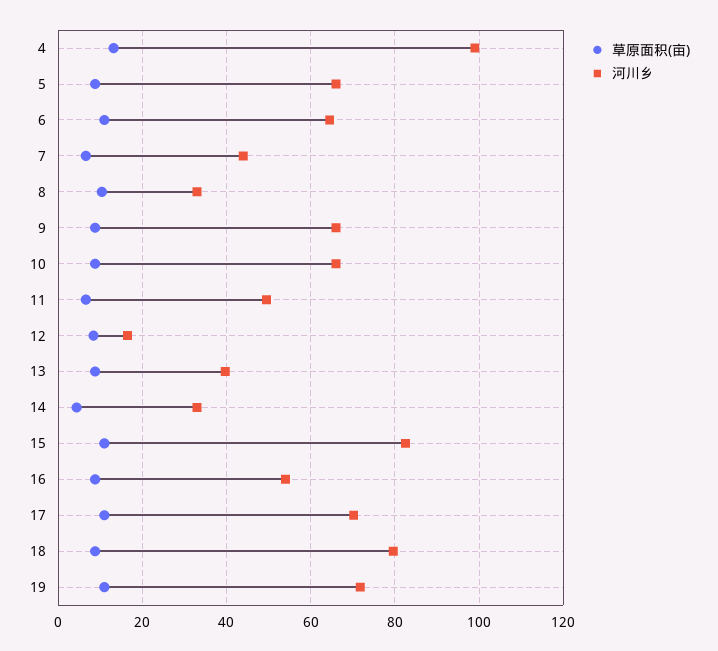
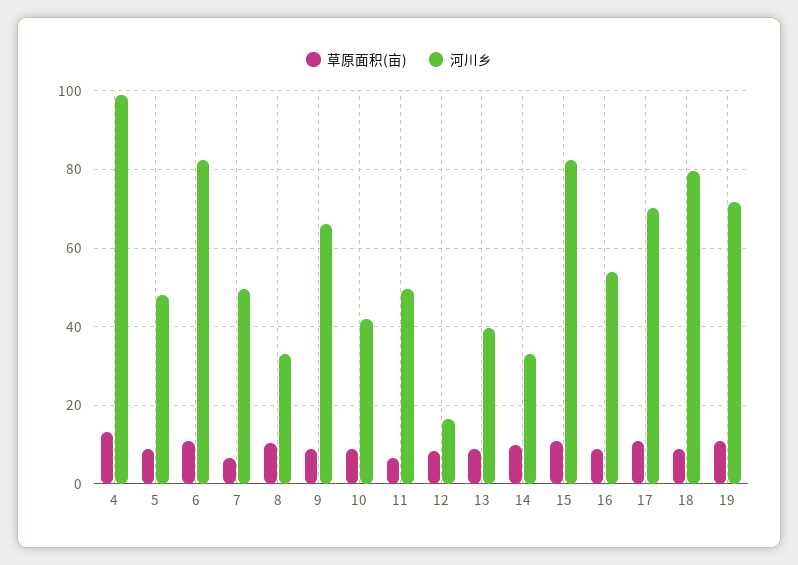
  {
    "草原面积(亩)": {
      "4": 14,
      "5": 8,
      "6": 12,
      "7": 6,
      "8": 10,
      "9": 8,
      "10": 8,
      "11": 6,
      "12": 8,
      "13": 8,
-     "14": 4,
+     "14": 10,
      "15": 12,
      "16": 8,
      "17": 12,
      "18": 8,
      "19": 12
    },
    "河川乡": {
      "4": 100,
-     "5": 66,
+     "5": 48,
-     "6": 64,
+     "6": 82,
-     "7": 44,
+     "7": 50,
      "8": 34,
      "9": 66,
-     "10": 66,
+     "10": 42,
      "11": 50,
      "12": 16,
      "13": 40,
      "14": 34,
      "15": 82,
      "16": 54,
      "17": 70,
      "18": 80,
      "19": 72
    }
  }

